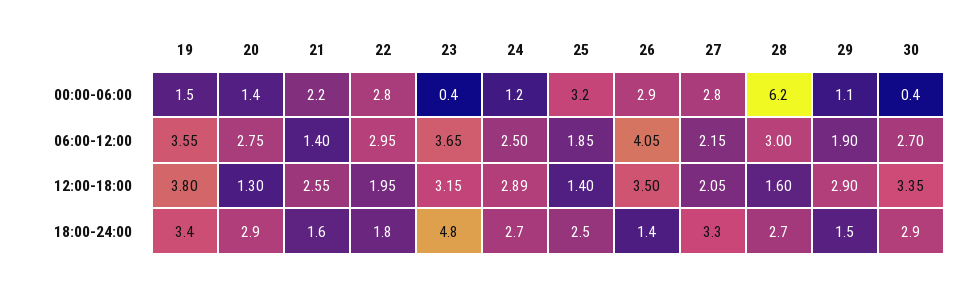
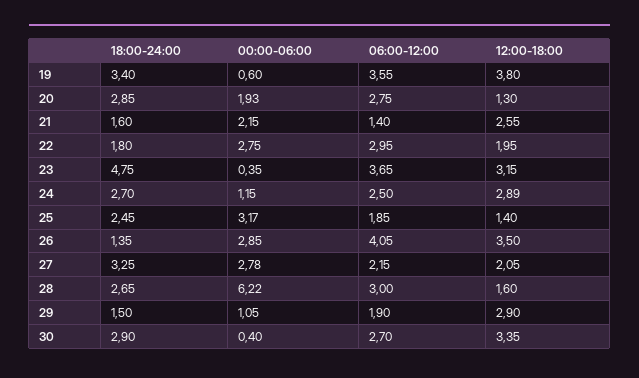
  {
    "19": {
-     "00:00-06:00": 1.5,
+     "00:00-06:00": 0.6,
      "06:00-12:00": 3.55,
      "12:00-18:00": 3.8,
      "18:00-24:00": 3.4
    },
    "20": {
-     "00:00-06:00": 1.4,
+     "00:00-06:00": 1.93,
      "06:00-12:00": 2.75,
      "12:00-18:00": 1.3,
      "18:00-24:00": 2.85
    },
    "21": {
      "00:00-06:00": 2.15,
      "06:00-12:00": 1.4,
      "12:00-18:00": 2.55,
      "18:00-24:00": 1.6
    },
    "22": {
      "00:00-06:00": 2.75,
      "06:00-12:00": 2.95,
      "12:00-18:00": 1.95,
      "18:00-24:00": 1.8
    },
    "23": {
      "00:00-06:00": 0.35,
      "06:00-12:00": 3.65,
      "12:00-18:00": 3.15,
      "18:00-24:00": 4.75
    },
    "24": {
      "00:00-06:00": 1.15,
      "06:00-12:00": 2.5,
      "12:00-18:00": 2.89,
      "18:00-24:00": 2.7
    },
    "25": {
      "00:00-06:00": 3.17,
      "06:00-12:00": 1.85,
      "12:00-18:00": 1.4,
      "18:00-24:00": 2.45
    },
    "26": {
      "00:00-06:00": 2.85,
      "06:00-12:00": 4.05,
      "12:00-18:00": 3.5,
      "18:00-24:00": 1.35
    },
    "27": {
      "00:00-06:00": 2.78,
      "06:00-12:00": 2.15,
      "12:00-18:00": 2.05,
      "18:00-24:00": 3.25
    },
    "28": {
      "00:00-06:00": 6.22,
      "06:00-12:00": 3,
      "12:00-18:00": 1.6,
      "18:00-24:00": 2.65
    },
    "29": {
      "00:00-06:00": 1.05,
      "06:00-12:00": 1.9,
      "12:00-18:00": 2.9,
      "18:00-24:00": 1.5
    },
    "30": {
      "00:00-06:00": 0.4,
      "06:00-12:00": 2.7,
      "12:00-18:00": 3.35,
      "18:00-24:00": 2.9
    }
  }

